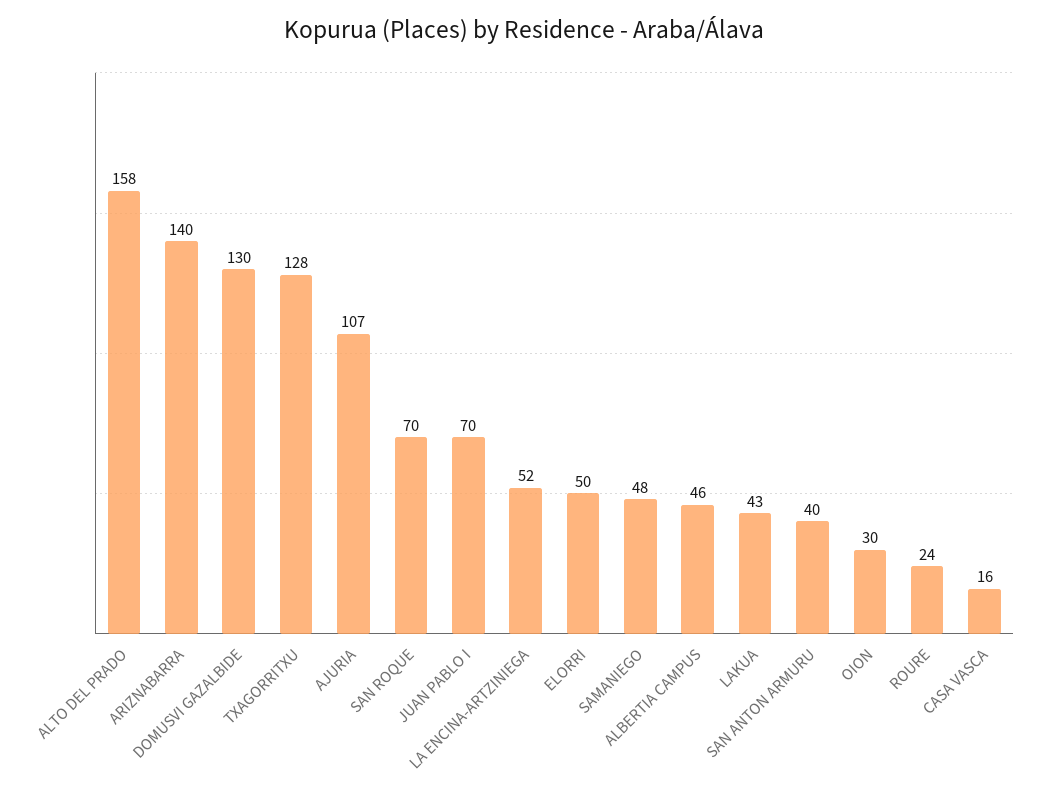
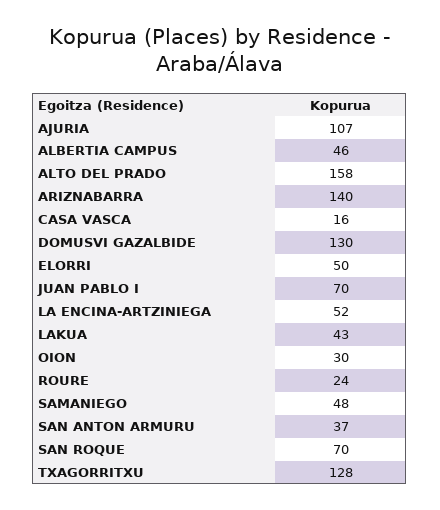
  {
    "ALTO DEL PRADO": 158,
    "ARIZNABARRA": 140,
    "DOMUSVI GAZALBIDE": 130,
    "TXAGORRITXU": 128,
    "AJURIA": 107,
    "SAN ROQUE": 70,
    "JUAN PABLO I": 70,
    "LA ENCINA-ARTZINIEGA": 52,
    "ELORRI": 50,
    "SAMANIEGO": 48,
    "ALBERTIA CAMPUS": 46,
    "LAKUA": 43,
-   "SAN ANTON ARMURU": 40,
+   "SAN ANTON ARMURU": 37,
    "OION": 30,
    "ROURE": 24,
    "CASA VASCA": 16
  }

